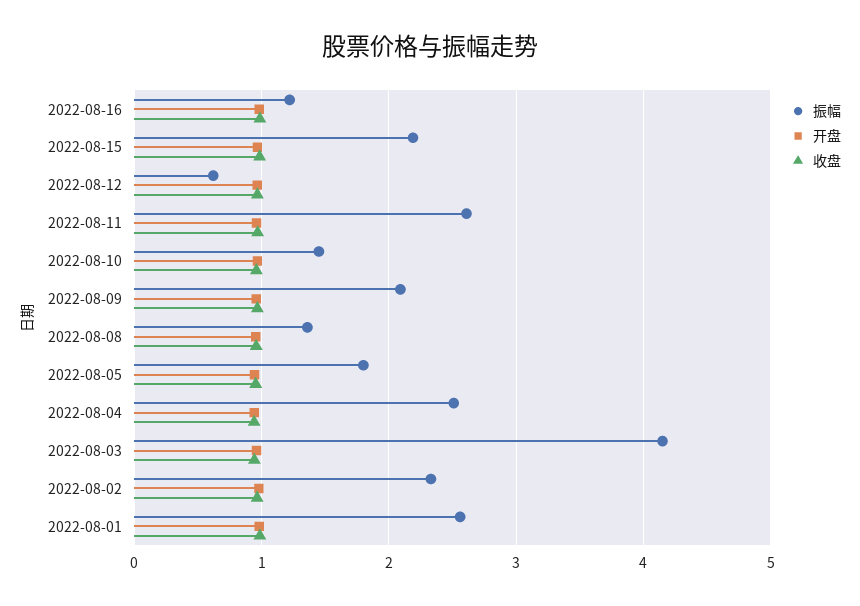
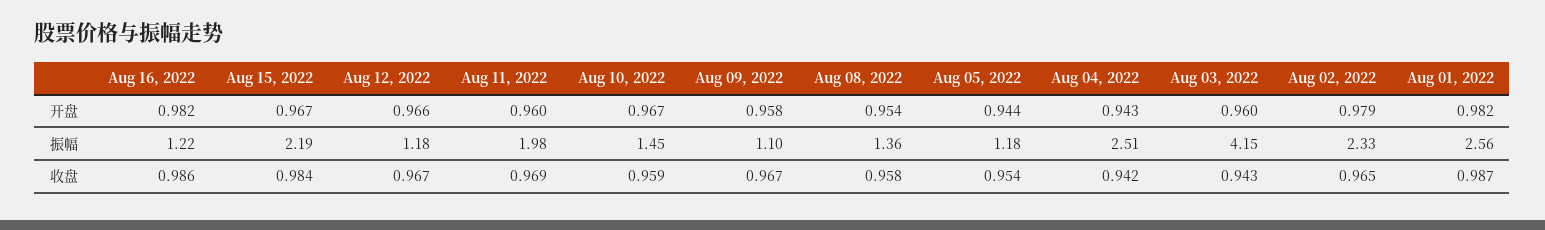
  {
    "振幅": {
      "2022-08-16": 1.22,
      "2022-08-15": 2.19,
-     "2022-08-12": 0.6,
+     "2022-08-12": 1.18,
-     "2022-08-11": 2.6,
+     "2022-08-11": 1.98,
      "2022-08-10": 1.45,
-     "2022-08-09": 2.1,
+     "2022-08-09": 1.1,
      "2022-08-08": 1.36,
-     "2022-08-05": 1.8,
+     "2022-08-05": 1.18,
      "2022-08-04": 2.51,
      "2022-08-03": 4.15,
      "2022-08-02": 2.33,
      "2022-08-01": 2.56
    },
    "开盘": {
      "2022-08-16": 0.982,
      "2022-08-15": 0.967,
      "2022-08-12": 0.966,
      "2022-08-11": 0.96,
      "2022-08-10": 0.967,
      "2022-08-09": 0.958,
      "2022-08-08": 0.954,
      "2022-08-05": 0.944,
      "2022-08-04": 0.943,
      "2022-08-03": 0.96,
      "2022-08-02": 0.979,
      "2022-08-01": 0.982
    },
    "收盘": {
      "2022-08-16": 0.986,
      "2022-08-15": 0.984,
      "2022-08-12": 0.967,
      "2022-08-11": 0.969,
      "2022-08-10": 0.959,
      "2022-08-09": 0.967,
      "2022-08-08": 0.958,
      "2022-08-05": 0.954,
      "2022-08-04": 0.942,
      "2022-08-03": 0.943,
      "2022-08-02": 0.965,
      "2022-08-01": 0.987
    }
  }

